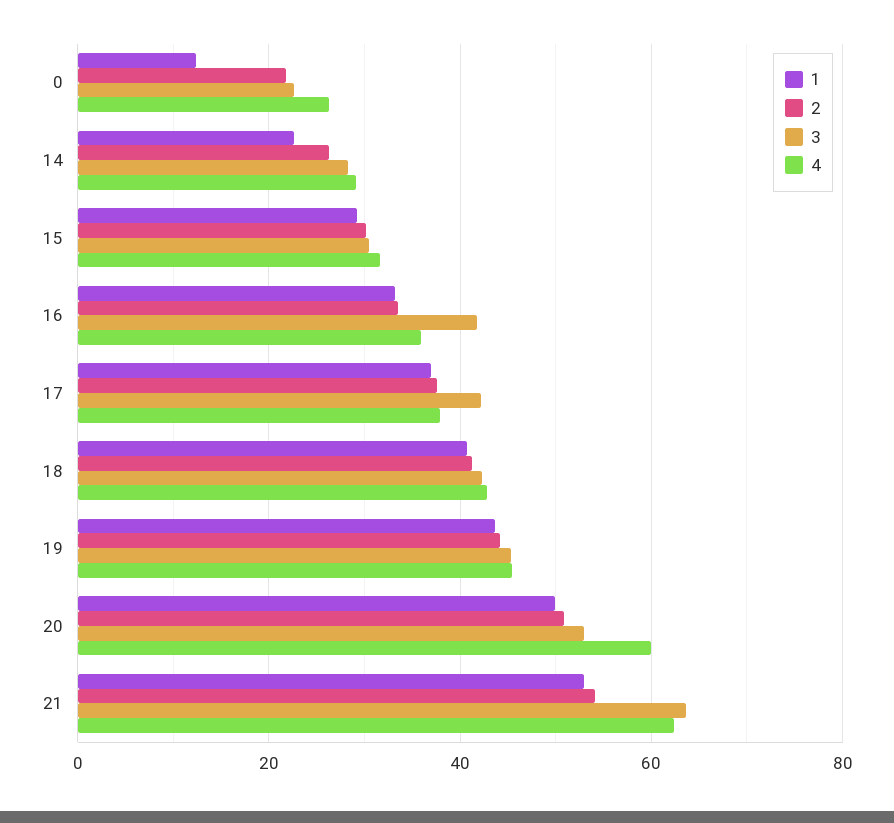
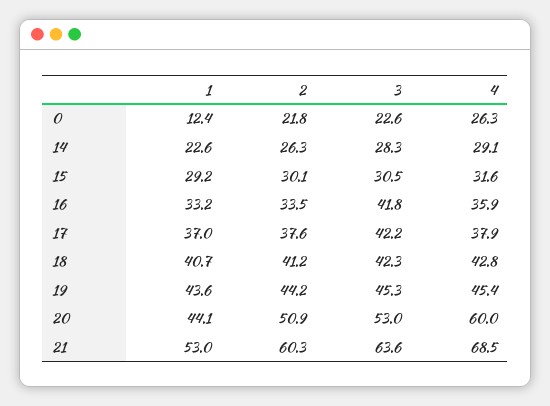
  {
    "1": {
      "0": 12.4,
      "14": 22.6,
      "15": 29.2,
      "16": 33.2,
      "17": 37,
      "18": 40.7,
      "19": 43.6,
-     "20": 50,
+     "20": 44.1,
      "21": 53
    },
    "2": {
      "0": 21.8,
      "14": 26.3,
      "15": 30.1,
      "16": 33.5,
      "17": 37.6,
      "18": 41.2,
      "19": 44.2,
      "20": 50.9,
-     "21": 54
+     "21": 60.3
    },
    "3": {
      "0": 22.6,
      "14": 28.3,
      "15": 30.5,
      "16": 41.8,
      "17": 42.2,
      "18": 42.3,
      "19": 45.3,
      "20": 53,
      "21": 63.6
    },
    "4": {
      "0": 26.3,
      "14": 29.1,
      "15": 31.6,
      "16": 35.9,
      "17": 37.9,
      "18": 42.8,
      "19": 45.4,
      "20": 60,
-     "21": 62
+     "21": 68.5
    }
  }

